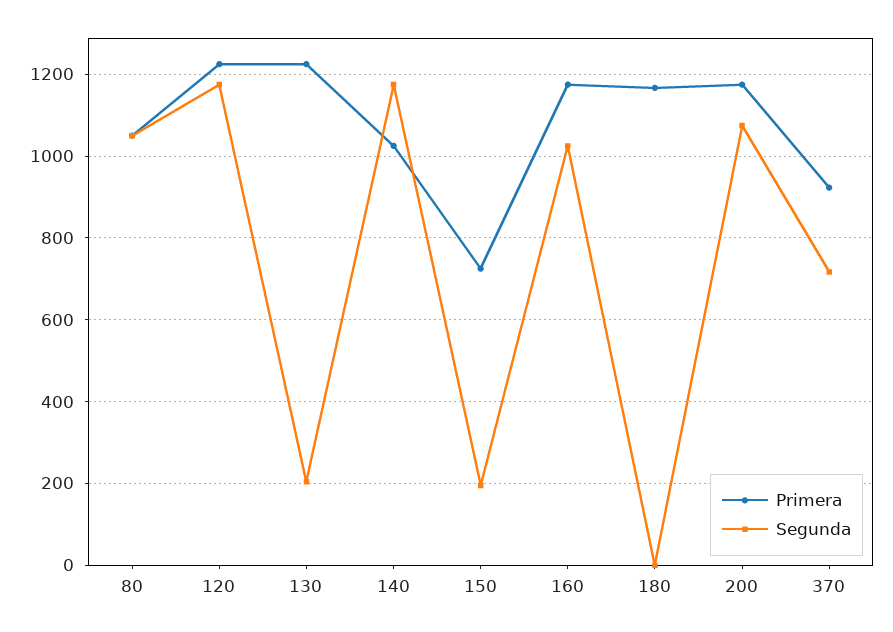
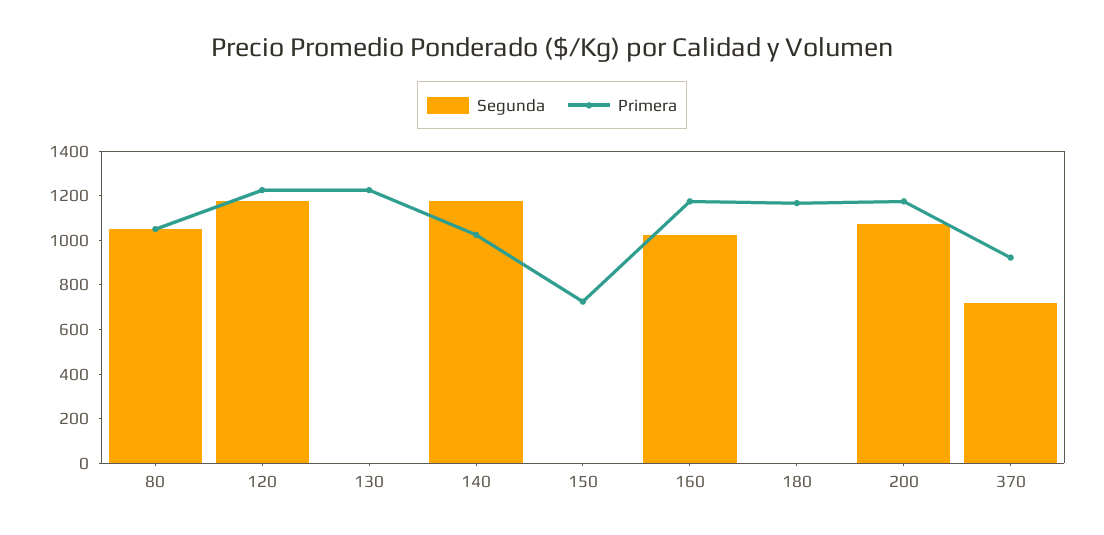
  {
    "Primera": {
      "80": 1060,
      "120": 1220,
      "130": 1220,
      "140": 1020,
      "150": 720,
      "160": 1180,
      "180": 1160,
      "200": 1180,
      "370": 920
    },
    "Segunda": {
      "80": 1060,
      "120": 1180,
-     "130": 200,
+     "130": 0,
      "140": 1180,
-     "150": 200,
+     "150": 0,
      "160": 1020,
      "180": 0,
      "200": 1080,
      "370": 720
    }
  }

